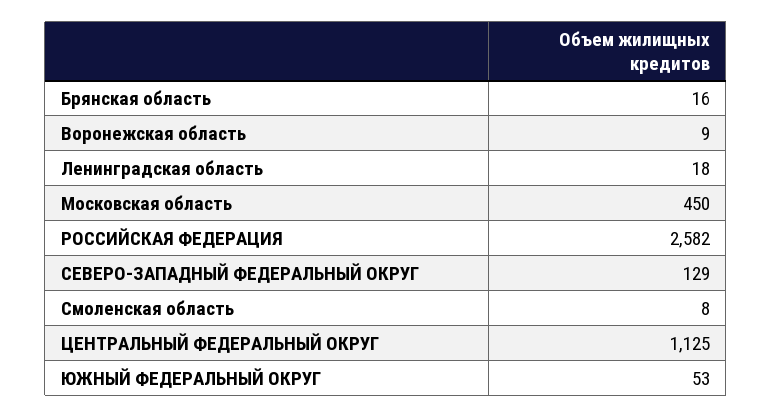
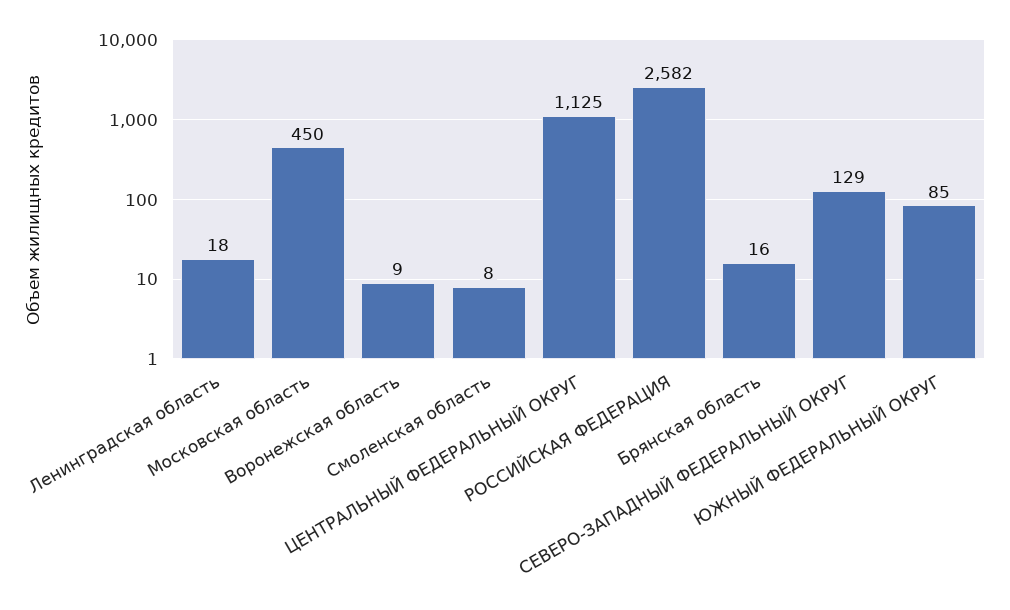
  {
    "Брянская область": 16,
    "Воронежская область": 9,
    "Ленинградская область": 18,
    "Московская область": 450,
    "РОССИЙСКАЯ ФЕДЕРАЦИЯ": 2582,
    "СЕВЕРО-ЗАПАДНЫЙ ФЕДЕРАЛЬНЫЙ ОКРУГ": 129,
    "Смоленская область": 8,
    "ЦЕНТРАЛЬНЫЙ ФЕДЕРАЛЬНЫЙ ОКРУГ": 1125,
-   "ЮЖНЫЙ ФЕДЕРАЛЬНЫЙ ОКРУГ": 53
+   "ЮЖНЫЙ ФЕДЕРАЛЬНЫЙ ОКРУГ": 85
  }

